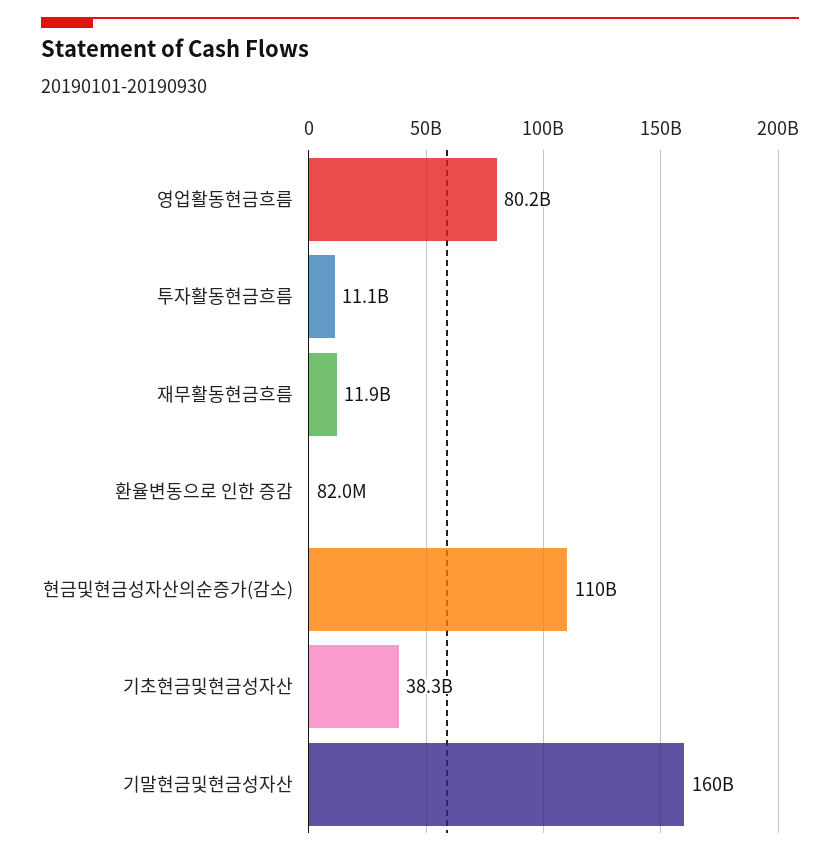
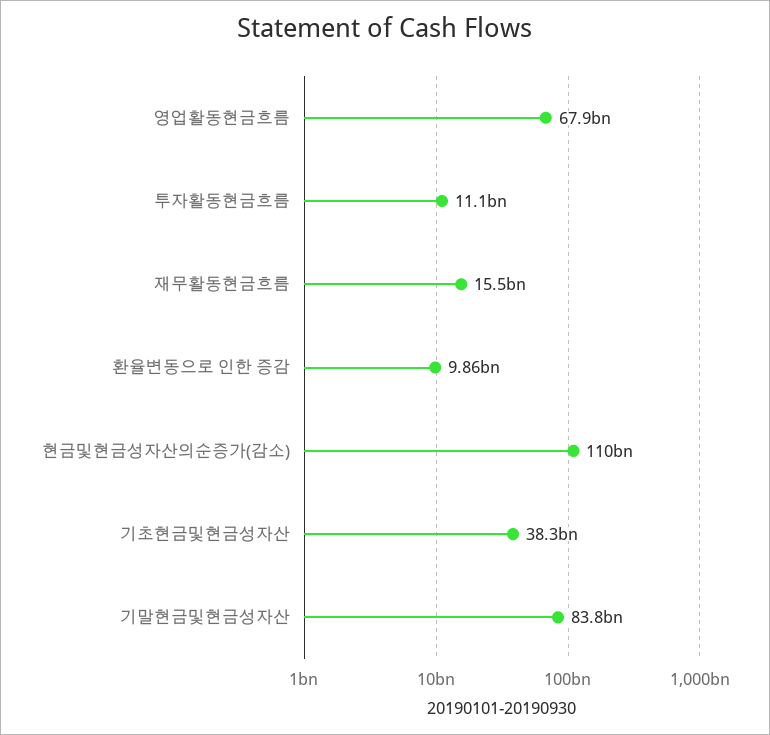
  {
-   "영업활동현금흐름": 80200000000,
+   "영업활동현금흐름": 67900000000,
    "투자활동현금흐름": 11100000000,
-   "재무활동현금흐름": 11900000000,
+   "재무활동현금흐름": 15500000000,
-   "환율변동으로 인한 증감": 82000000,
+   "환율변동으로 인한 증감": 9860000000,
    "현금및현금성자산의순증가(감소)": 110000000000,
    "기초현금및현금성자산": 38300000000,
-   "기말현금및현금성자산": 160000000000
+   "기말현금및현금성자산": 83800000000
  }

